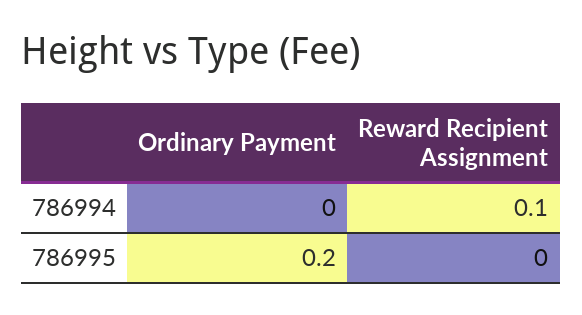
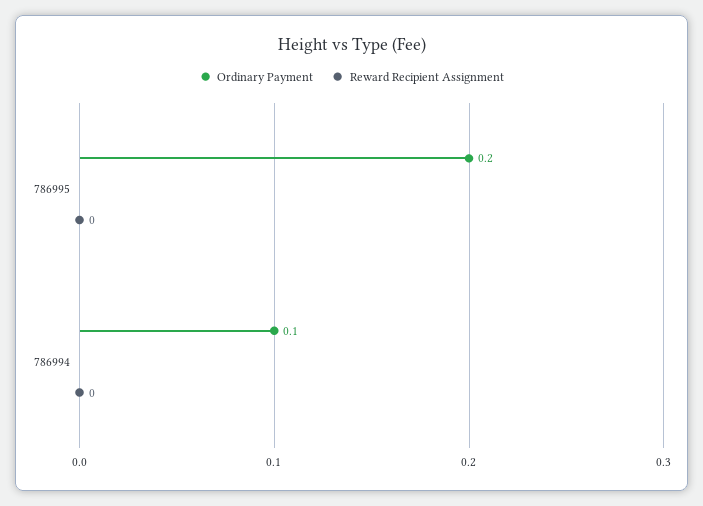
  {
    "Ordinary Payment": {
-     "786994": 0,
+     "786994": 0.1,
      "786995": 0.2
    },
    "Reward Recipient Assignment": {
-     "786994": 0.1,
+     "786994": 0,
      "786995": 0
    }
  }

